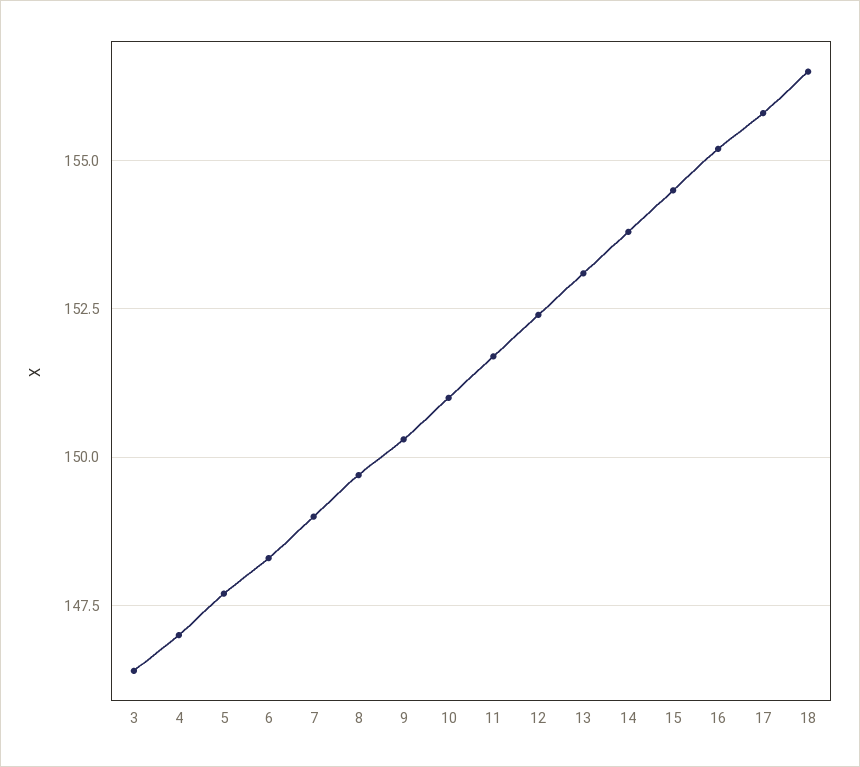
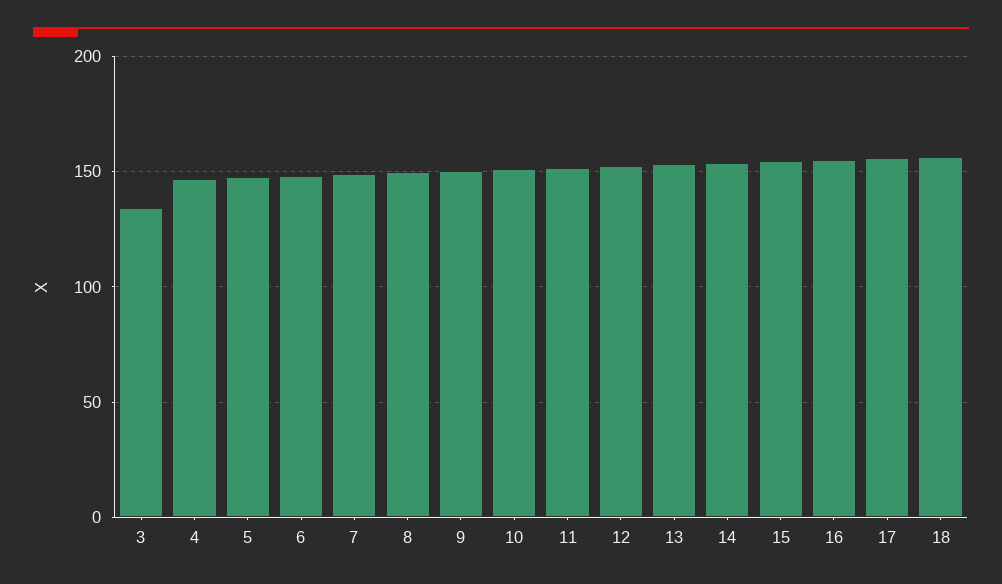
  {
-   "3": 146.5,
+   "3": 135,
    "4": 147,
    "5": 147.5,
    "6": 148.5,
    "7": 149,
    "8": 149.5,
    "9": 150.5,
    "10": 151,
    "11": 151.5,
    "12": 152.5,
    "13": 153,
    "14": 154,
    "15": 154.5,
    "16": 155,
    "17": 156,
    "18": 156.5
  }

